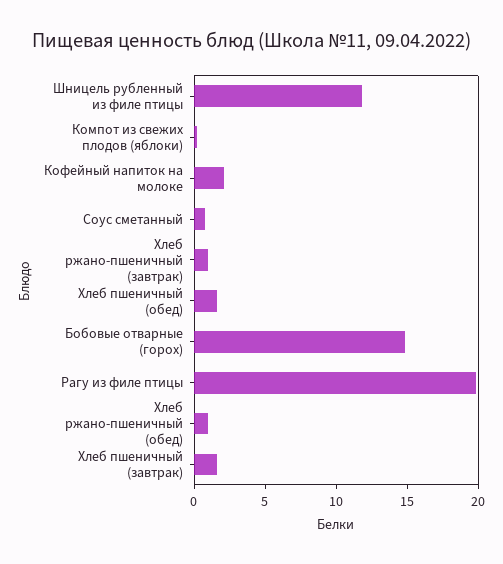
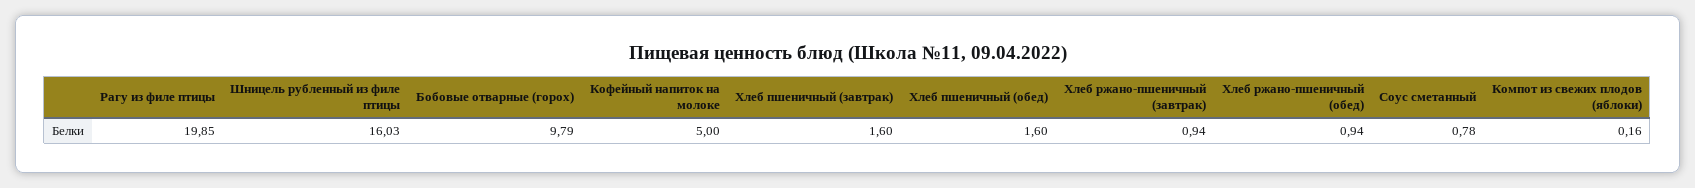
  {
-   "Шницель рубленный из филе птицы": 12,
+   "Шницель рубленный из филе птицы": 16.03,
    "Компот из свежих плодов (яблоки)": 0.16,
-   "Кофейный напиток на молоке": 2,
+   "Кофейный напиток на молоке": 5,
    "Соус сметанный": 0.78,
    "Хлеб ржано-пшеничный (завтрак)": 0.94,
    "Хлеб пшеничный (обед)": 1.6,
-   "Бобовые отварные (горох)": 15,
+   "Бобовые отварные (горох)": 9.79,
    "Рагу из филе птицы": 19.85,
    "Хлеб ржано-пшеничный (обед)": 0.94,
    "Хлеб пшеничный (завтрак)": 1.6
  }

